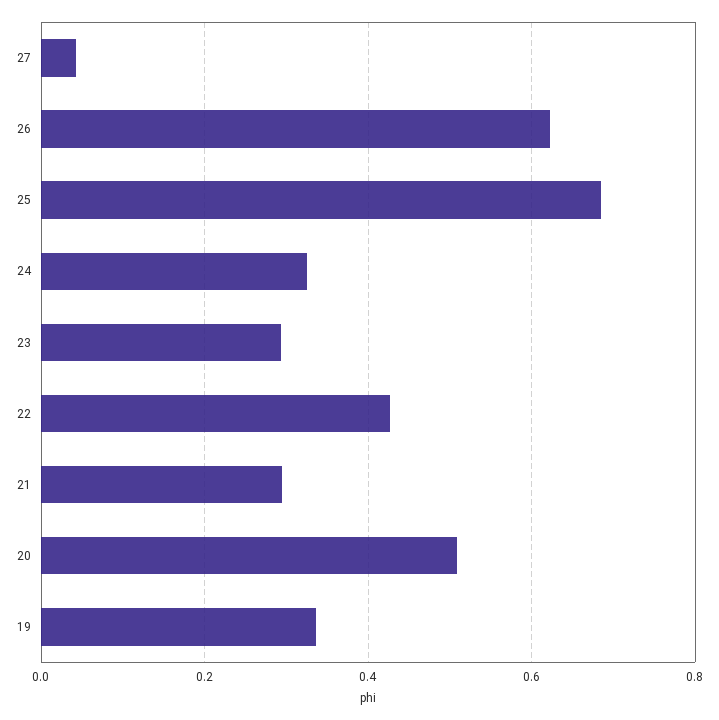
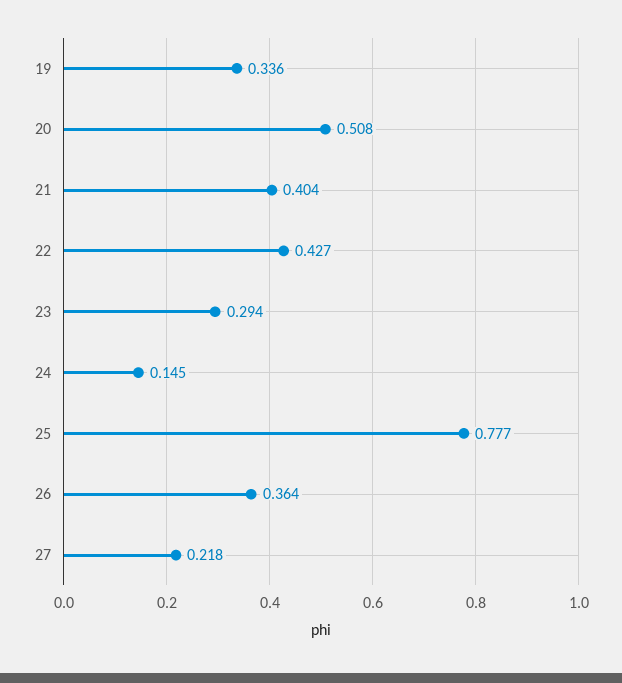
  {
-   "27": 0.04,
+   "27": 0.218,
-   "26": 0.62,
+   "26": 0.364,
-   "25": 0.68,
+   "25": 0.777,
-   "24": 0.32,
+   "24": 0.145,
    "23": 0.294,
    "22": 0.427,
-   "21": 0.3,
+   "21": 0.404,
    "20": 0.508,
    "19": 0.336
  }

